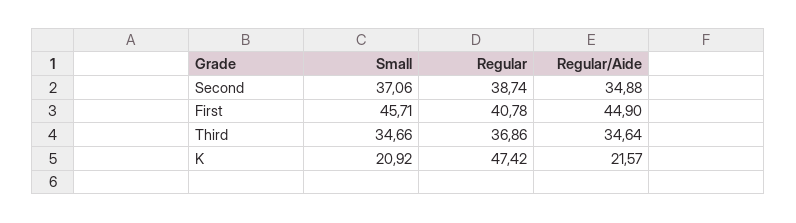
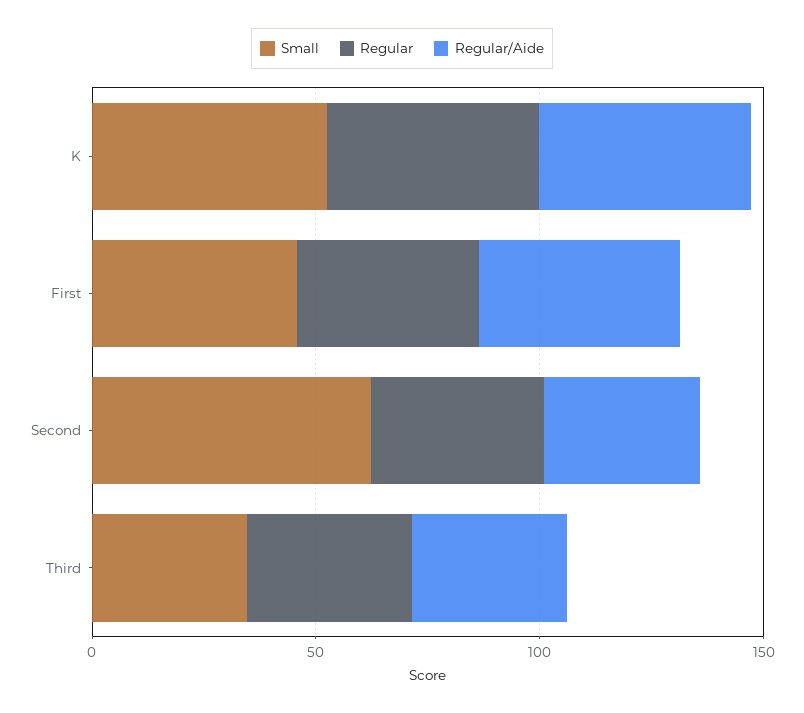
  {
    "Small": {
-     "Second": 37.06,
+     "Second": 60,
      "First": 45.71,
      "Third": 34.66,
-     "K": 20.92
+     "K": 50
    },
    "Regular": {
      "Second": 38.74,
      "First": 40.78,
      "Third": 36.86,
      "K": 47.42
    },
    "Regular/Aide": {
      "Second": 34.88,
      "First": 44.9,
      "Third": 34.64,
-     "K": 21.57
+     "K": 50
    }
  }

